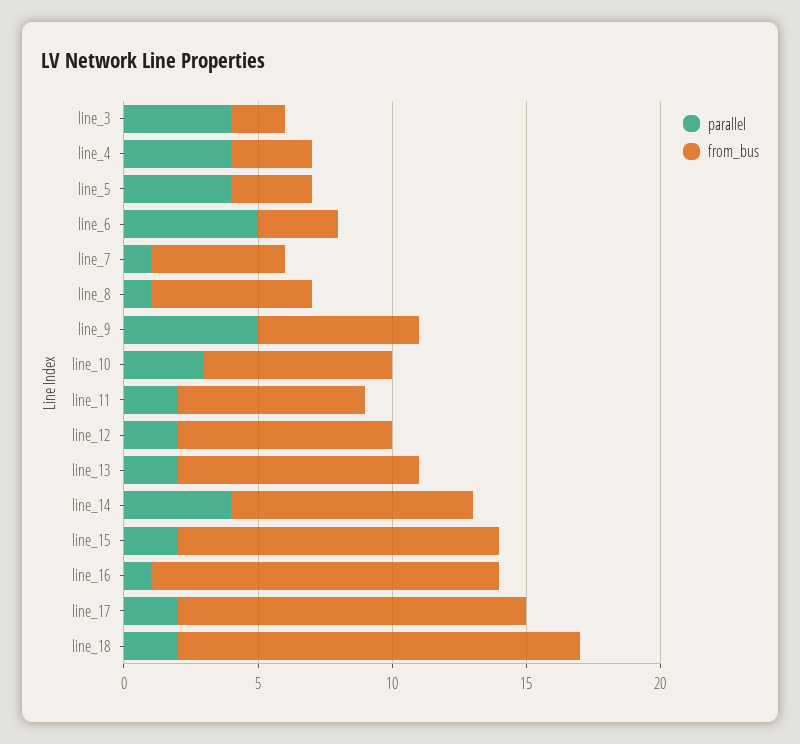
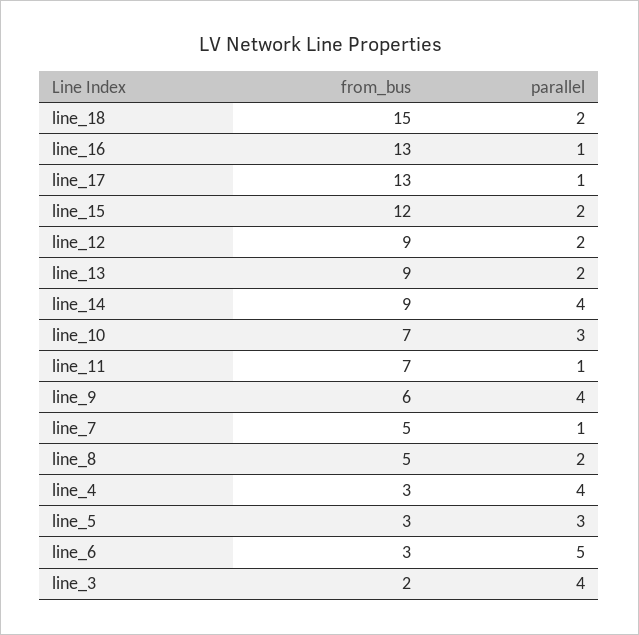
  {
    "parallel": {
      "line_3": 4,
      "line_4": 4,
-     "line_5": 4,
+     "line_5": 3,
      "line_6": 5,
      "line_7": 1,
-     "line_8": 1,
+     "line_8": 2,
-     "line_9": 5,
+     "line_9": 4,
      "line_10": 3,
-     "line_11": 2,
+     "line_11": 1,
      "line_12": 2,
      "line_13": 2,
      "line_14": 4,
      "line_15": 2,
      "line_16": 1,
-     "line_17": 2,
+     "line_17": 1,
      "line_18": 2
    },
    "from_bus": {
      "line_3": 2,
      "line_4": 3,
      "line_5": 3,
      "line_6": 3,
      "line_7": 5,
-     "line_8": 6,
+     "line_8": 5,
      "line_9": 6,
      "line_10": 7,
      "line_11": 7,
-     "line_12": 8,
+     "line_12": 9,
      "line_13": 9,
      "line_14": 9,
      "line_15": 12,
      "line_16": 13,
      "line_17": 13,
      "line_18": 15
    }
  }

